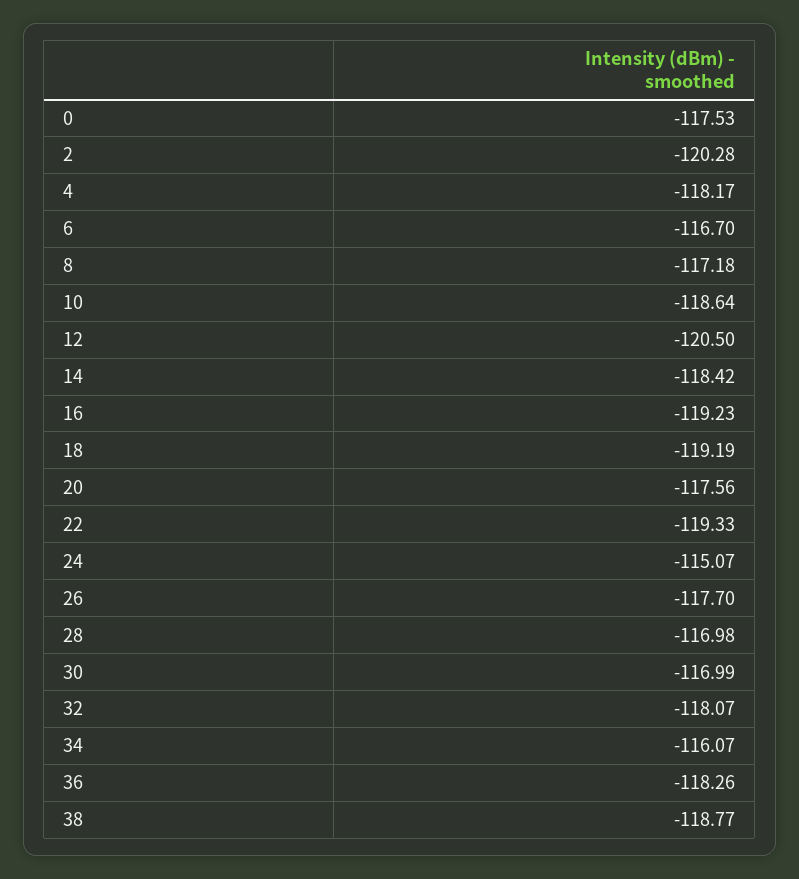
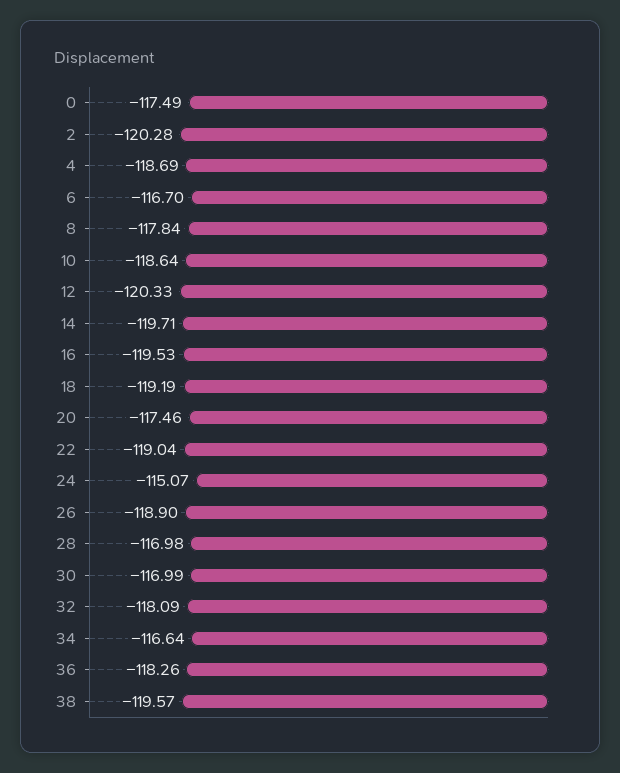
  {
-   "0": -117.53,
+   "0": -117.49,
    "2": -120.28,
-   "4": -118.17,
+   "4": -118.69,
    "6": -116.7,
-   "8": -117.18,
+   "8": -117.84,
    "10": -118.64,
-   "12": -120.5,
+   "12": -120.33,
-   "14": -118.42,
+   "14": -119.71,
-   "16": -119.23,
+   "16": -119.53,
    "18": -119.19,
-   "20": -117.56,
+   "20": -117.46,
-   "22": -119.33,
+   "22": -119.04,
    "24": -115.07,
-   "26": -117.7,
+   "26": -118.9,
    "28": -116.98,
    "30": -116.99,
-   "32": -118.07,
+   "32": -118.09,
-   "34": -116.07,
+   "34": -116.64,
    "36": -118.26,
-   "38": -118.77
+   "38": -119.57
  }

